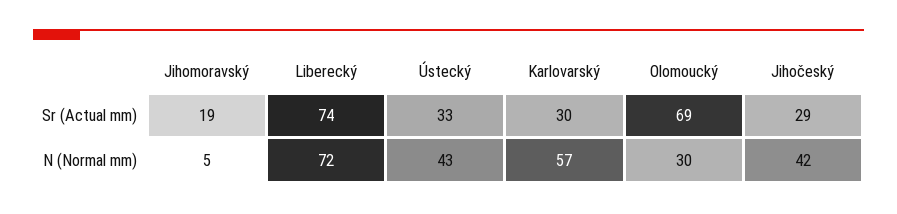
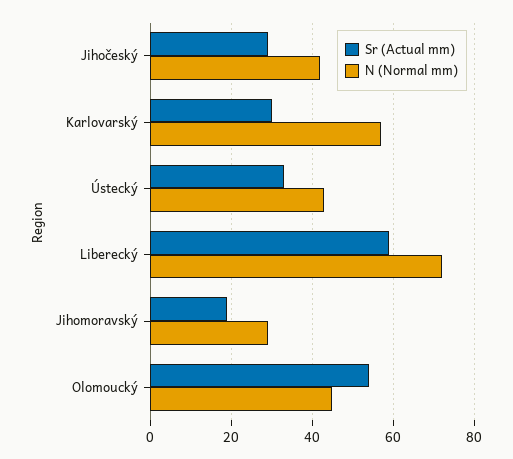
  {
    "Sr (Actual mm)": {
      "Jihomoravský": 19,
-     "Liberecký": 74,
+     "Liberecký": 60,
      "Ústecký": 33,
      "Karlovarský": 30,
-     "Olomoucký": 69,
+     "Olomoucký": 55,
      "Jihočeský": 29
    },
    "N (Normal mm)": {
-     "Jihomoravský": 5,
+     "Jihomoravský": 30,
      "Liberecký": 72,
      "Ústecký": 43,
      "Karlovarský": 57,
-     "Olomoucký": 30,
+     "Olomoucký": 45,
      "Jihočeský": 42
    }
  }

